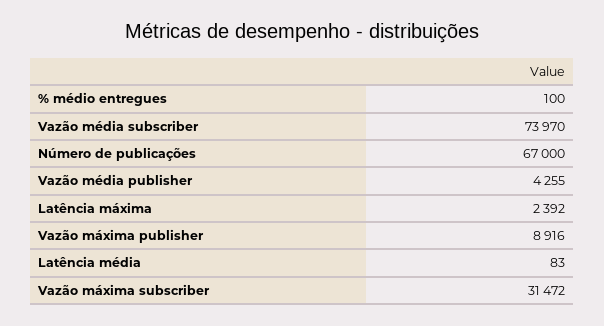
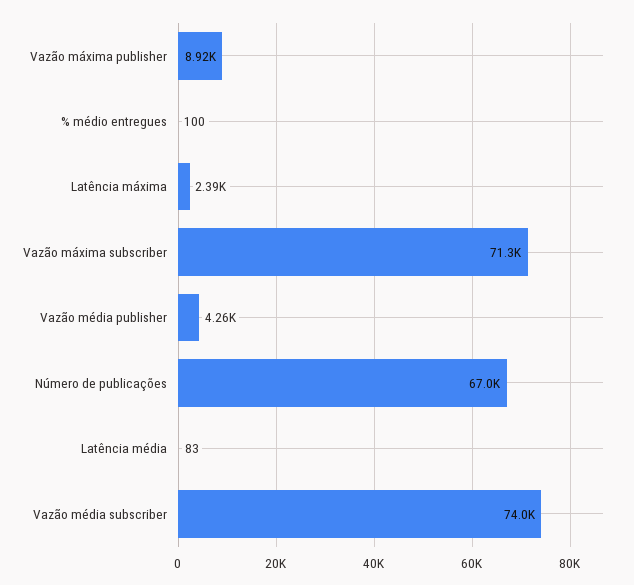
  {
    "% médio entregues": 100,
    "Vazão média subscriber": 73970,
    "Número de publicações": 67000,
    "Vazão média publisher": 4255,
    "Latência máxima": 2392,
    "Vazão máxima publisher": 8916,
    "Latência média": 83,
-   "Vazão máxima subscriber": 31472
+   "Vazão máxima subscriber": 71300
  }

